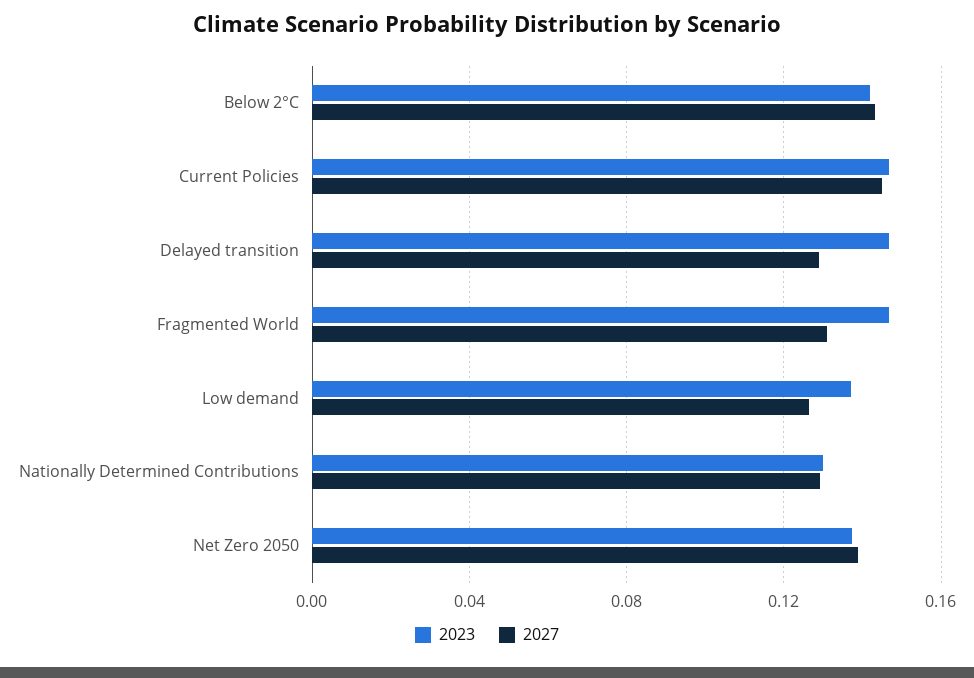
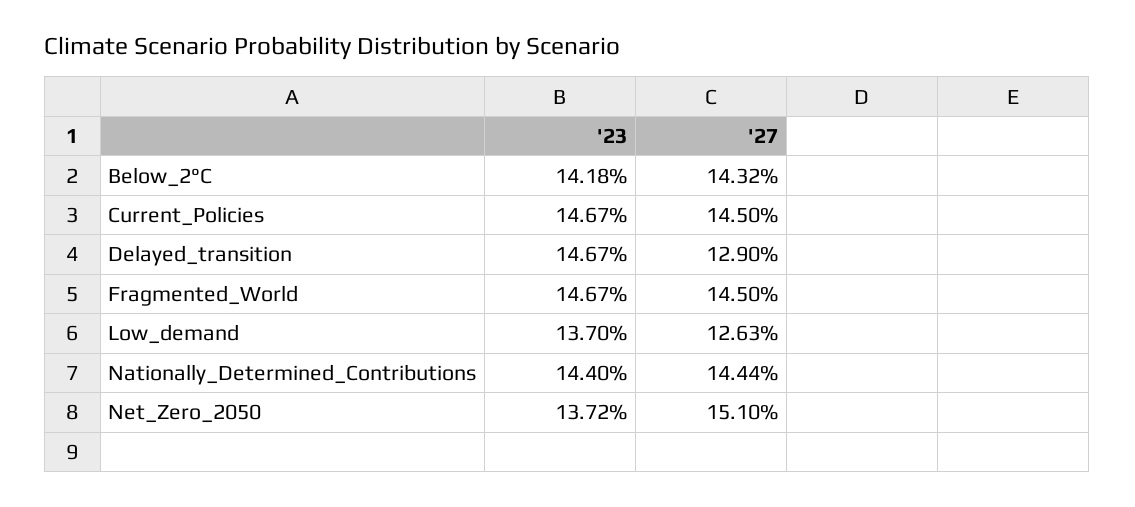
  {
    "2023": {
      "Below 2°C": 0.1418,
      "Current Policies": 0.1467,
      "Delayed transition": 0.1467,
      "Fragmented World": 0.1467,
      "Low demand": 0.137,
-     "Nationally Determined Contributions": 0.13,
+     "Nationally Determined Contributions": 0.144,
      "Net Zero 2050": 0.1372
    },
    "2027": {
      "Below 2°C": 0.1432,
      "Current Policies": 0.145,
      "Delayed transition": 0.129,
-     "Fragmented World": 0.13,
+     "Fragmented World": 0.145,
      "Low demand": 0.1263,
-     "Nationally Determined Contributions": 0.13,
+     "Nationally Determined Contributions": 0.1444,
-     "Net Zero 2050": 0.14
+     "Net Zero 2050": 0.151
    }
  }

